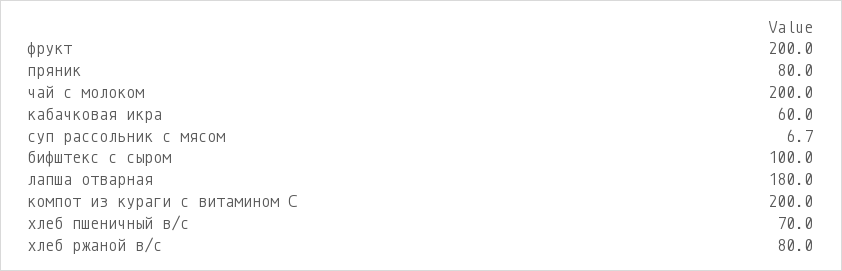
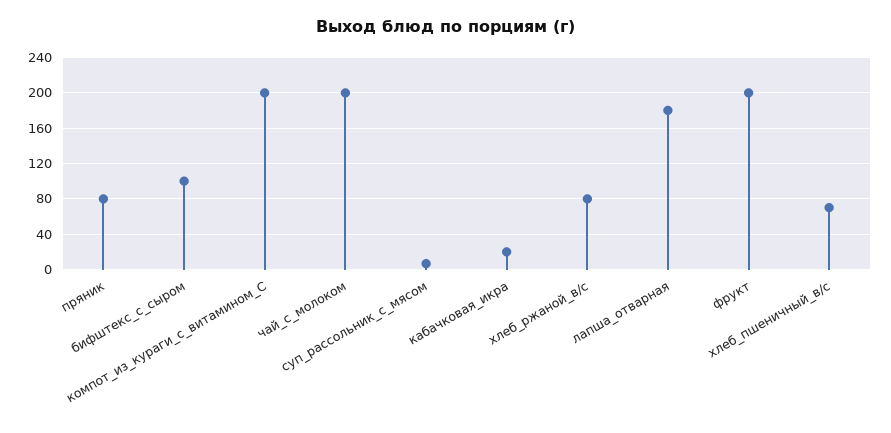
  {
    "фрукт": 200,
    "пряник": 80,
    "чай с молоком": 200,
-   "кабачковая икра": 60,
+   "кабачковая икра": 20,
    "суп рассольник с мясом": 6.7,
    "бифштекс с сыром": 100,
    "лапша отварная": 180,
    "компот из кураги с витамином С": 200,
    "хлеб пшеничный в/с": 70,
    "хлеб ржаной в/с": 80
  }

